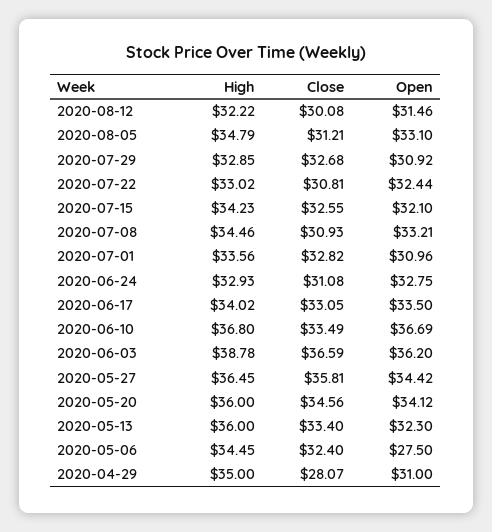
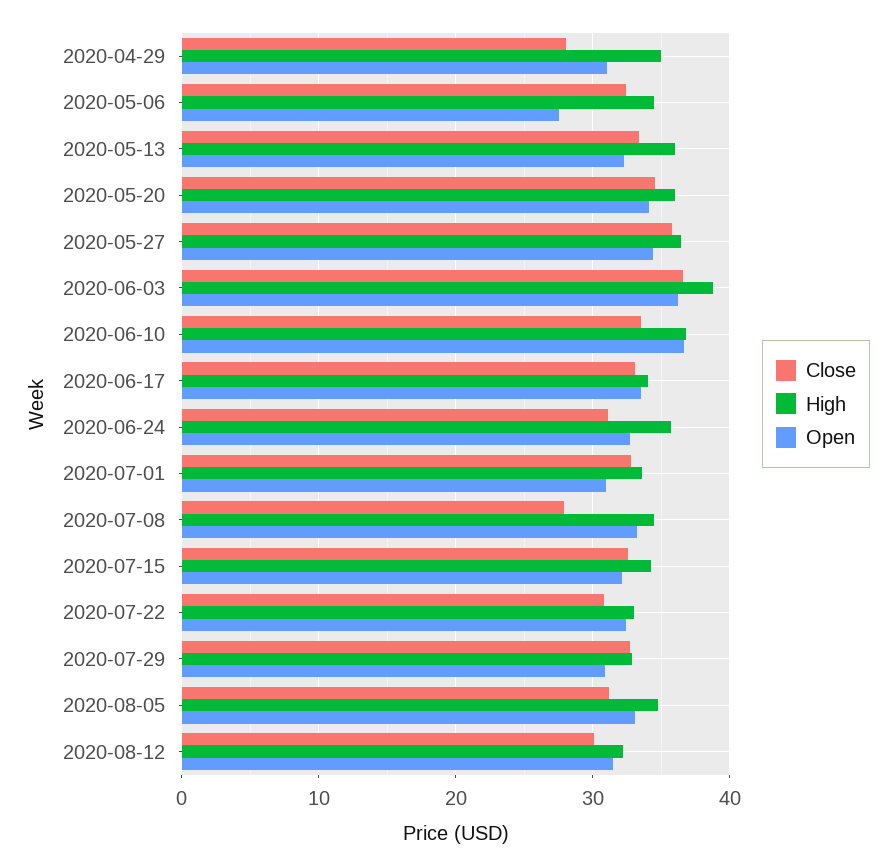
  {
    "High": {
      "2020-08-12": 32.22,
      "2020-08-05": 34.79,
      "2020-07-29": 32.85,
      "2020-07-22": 33.02,
      "2020-07-15": 34.23,
      "2020-07-08": 34.46,
      "2020-07-01": 33.56,
-     "2020-06-24": 32.93,
+     "2020-06-24": 36,
      "2020-06-17": 34.02,
      "2020-06-10": 36.8,
      "2020-06-03": 38.78,
      "2020-05-27": 36.45,
      "2020-05-20": 36,
      "2020-05-13": 36,
      "2020-05-06": 34.45,
      "2020-04-29": 35
    },
    "Close": {
      "2020-08-12": 30.08,
      "2020-08-05": 31.21,
      "2020-07-29": 32.68,
      "2020-07-22": 30.81,
      "2020-07-15": 32.55,
-     "2020-07-08": 30.93,
+     "2020-07-08": 28,
      "2020-07-01": 32.82,
      "2020-06-24": 31.08,
      "2020-06-17": 33.05,
      "2020-06-10": 33.49,
      "2020-06-03": 36.59,
      "2020-05-27": 35.81,
      "2020-05-20": 34.56,
      "2020-05-13": 33.4,
      "2020-05-06": 32.4,
      "2020-04-29": 28.07
    },
    "Open": {
      "2020-08-12": 31.46,
      "2020-08-05": 33.1,
      "2020-07-29": 30.92,
      "2020-07-22": 32.44,
      "2020-07-15": 32.1,
      "2020-07-08": 33.21,
      "2020-07-01": 30.96,
      "2020-06-24": 32.75,
      "2020-06-17": 33.5,
      "2020-06-10": 36.69,
      "2020-06-03": 36.2,
      "2020-05-27": 34.42,
      "2020-05-20": 34.12,
      "2020-05-13": 32.3,
      "2020-05-06": 27.5,
      "2020-04-29": 31
    }
  }

